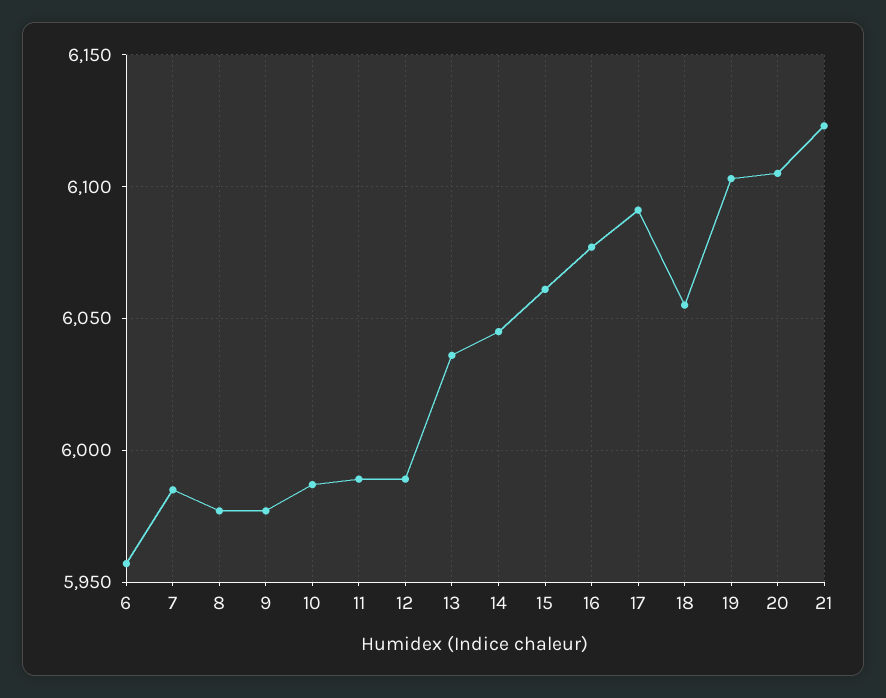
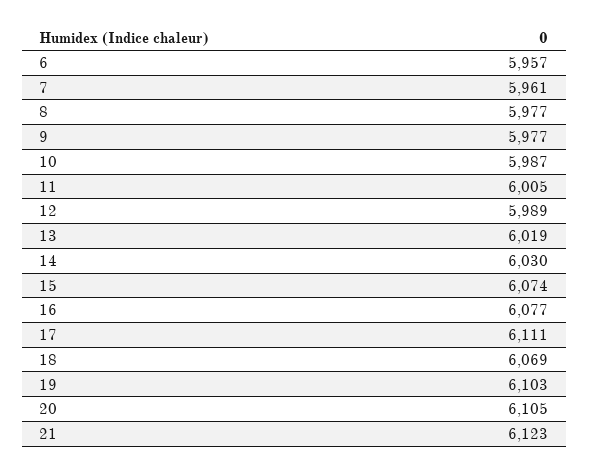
  {
    "6": 5957,
-   "7": 5985,
+   "7": 5961,
    "8": 5977,
    "9": 5977,
    "10": 5987,
-   "11": 5990,
+   "11": 6005,
    "12": 5989,
-   "13": 6035,
+   "13": 6019,
-   "14": 6045,
+   "14": 6030,
-   "15": 6060,
+   "15": 6074,
    "16": 6077,
-   "17": 6090,
+   "17": 6111,
-   "18": 6055,
+   "18": 6069,
    "19": 6103,
    "20": 6105,
    "21": 6123
  }

